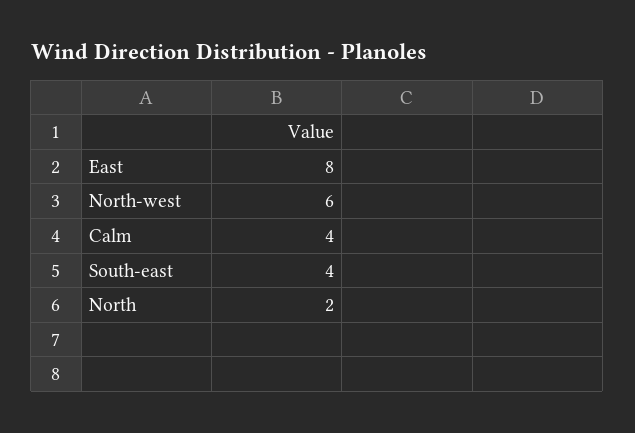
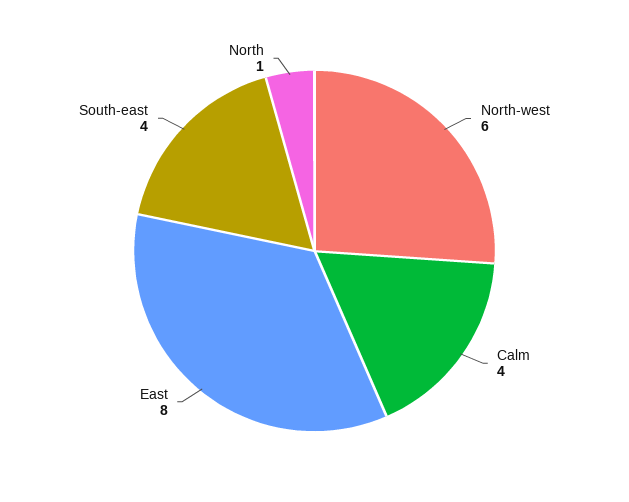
  {
    "East": 8,
    "North-west": 6,
    "Calm": 4,
    "South-east": 4,
-   "North": 2
+   "North": 1
  }

